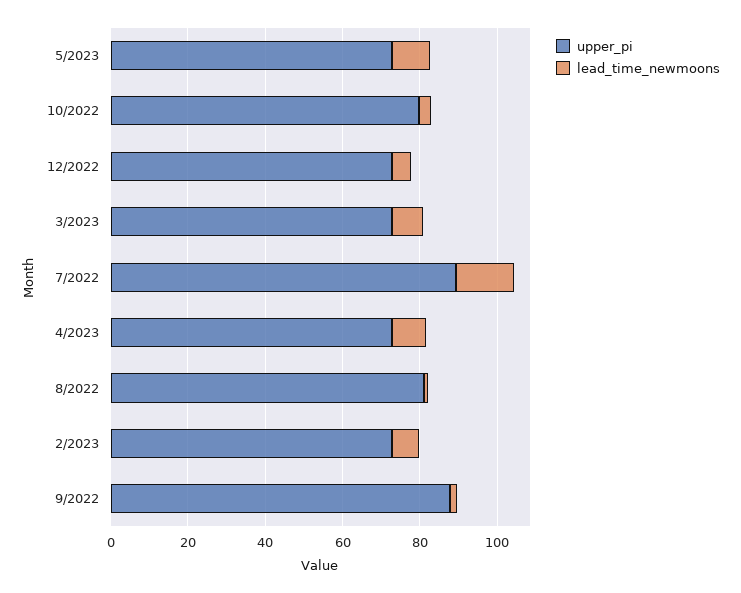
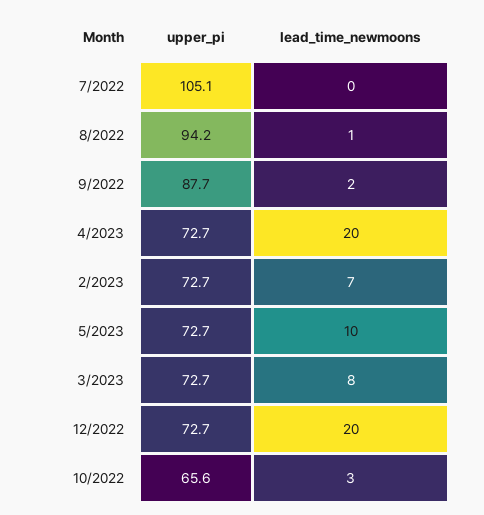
  {
    "upper_pi": {
      "5/2023": 72.7,
-     "10/2022": 80,
+     "10/2022": 65.6,
      "12/2022": 72.7,
      "3/2023": 72.7,
-     "7/2022": 90,
+     "7/2022": 105.1,
      "4/2023": 72.7,
-     "8/2022": 80,
+     "8/2022": 94.2,
      "2/2023": 72.7,
      "9/2022": 87.7
    },
    "lead_time_newmoons": {
      "5/2023": 10,
      "10/2022": 3,
-     "12/2022": 5,
+     "12/2022": 20,
      "3/2023": 8,
-     "7/2022": 15,
+     "7/2022": 0,
-     "4/2023": 10,
+     "4/2023": 20,
      "8/2022": 1,
      "2/2023": 7,
      "9/2022": 2
    }
  }

